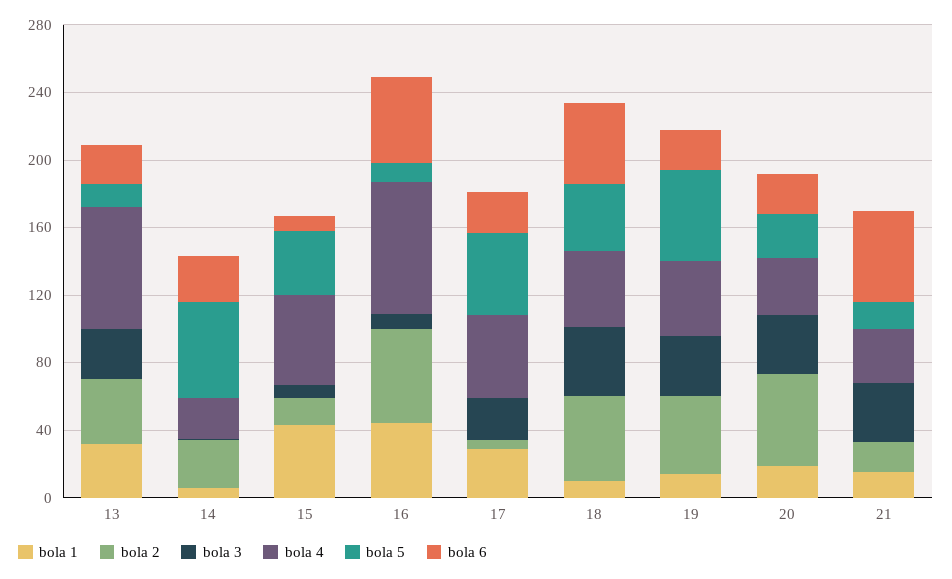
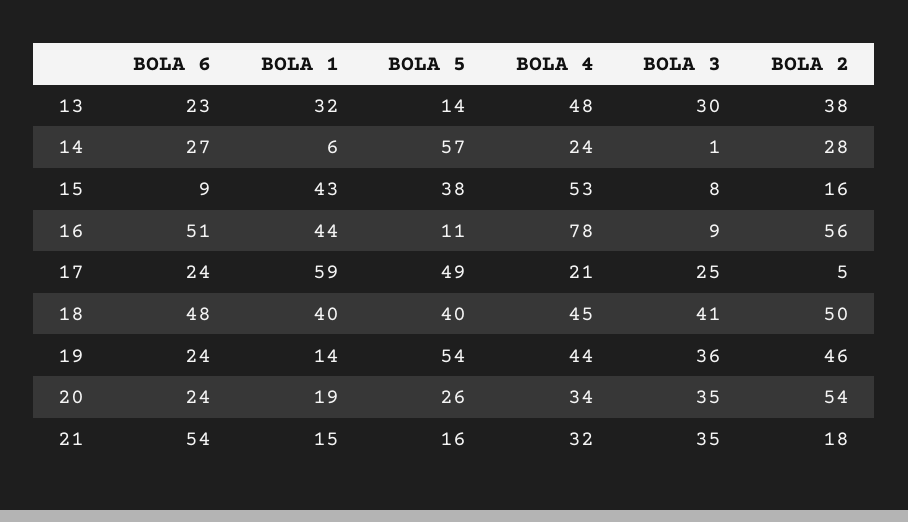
  {
    "bola 1": {
      "13": 32,
      "14": 6,
      "15": 43,
      "16": 44,
-     "17": 30,
+     "17": 59,
-     "18": 10,
+     "18": 40,
      "19": 14,
      "20": 19,
      "21": 15
    },
    "bola 2": {
      "13": 38,
      "14": 28,
      "15": 16,
      "16": 56,
      "17": 5,
      "18": 50,
      "19": 46,
      "20": 54,
      "21": 18
    },
    "bola 3": {
      "13": 30,
      "14": 1,
      "15": 8,
      "16": 9,
      "17": 25,
      "18": 41,
      "19": 36,
      "20": 35,
      "21": 35
    },
    "bola 4": {
-     "13": 70,
+     "13": 48,
      "14": 24,
      "15": 53,
      "16": 78,
-     "17": 50,
+     "17": 21,
      "18": 45,
      "19": 44,
      "20": 34,
      "21": 32
    },
    "bola 5": {
      "13": 14,
      "14": 57,
      "15": 38,
      "16": 11,
      "17": 49,
      "18": 40,
      "19": 54,
      "20": 26,
      "21": 16
    },
    "bola 6": {
      "13": 23,
      "14": 27,
      "15": 9,
      "16": 51,
      "17": 24,
      "18": 48,
      "19": 24,
      "20": 24,
      "21": 54
    }
  }

